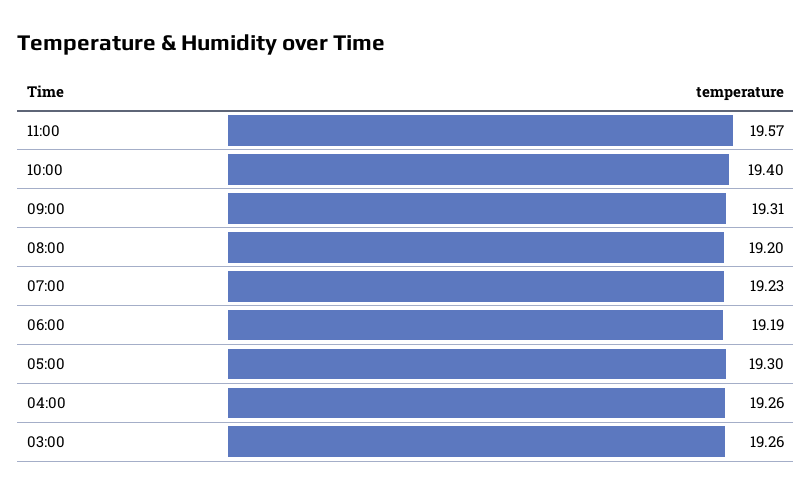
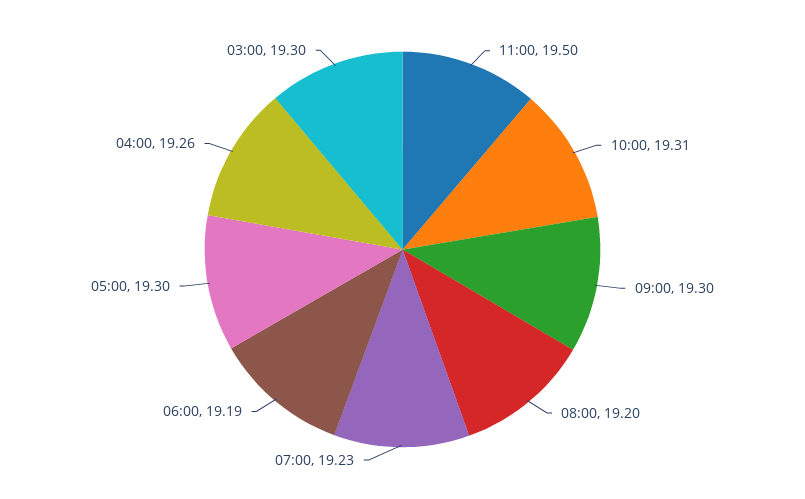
  {
-   "11:00": 19.57,
+   "11:00": 19.5,
-   "10:00": 19.4,
+   "10:00": 19.31,
-   "09:00": 19.31,
+   "09:00": 19.3,
    "08:00": 19.2,
    "07:00": 19.23,
    "06:00": 19.19,
    "05:00": 19.3,
    "04:00": 19.26,
-   "03:00": 19.26
+   "03:00": 19.3
  }

